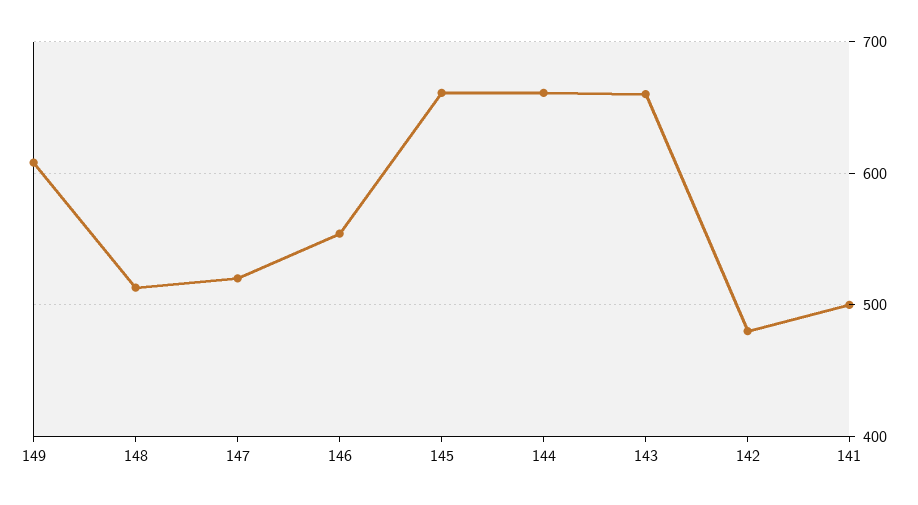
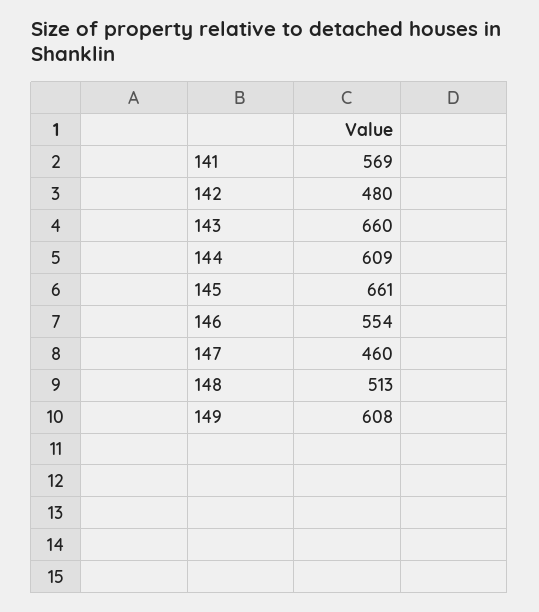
  {
    "149": 608,
    "148": 513,
-   "147": 520,
+   "147": 460,
    "146": 554,
    "145": 661,
-   "144": 660,
+   "144": 609,
    "143": 660,
    "142": 480,
-   "141": 500
+   "141": 569
  }

